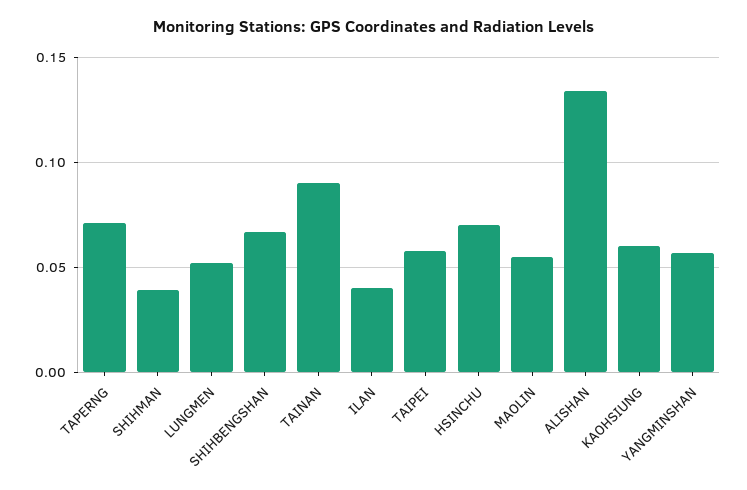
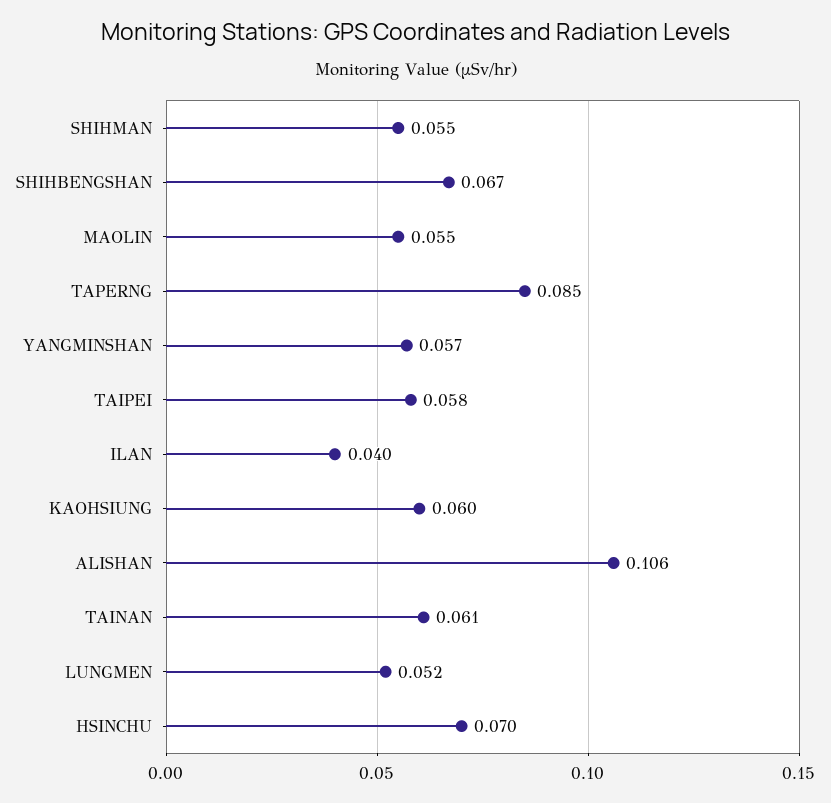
  {
-   "TAPERNG": 0.07,
+   "TAPERNG": 0.085,
-   "SHIHMAN": 0.04,
+   "SHIHMAN": 0.055,
    "LUNGMEN": 0.052,
    "SHIHBENGSHAN": 0.067,
-   "TAINAN": 0.09,
+   "TAINAN": 0.061,
    "ILAN": 0.04,
    "TAIPEI": 0.058,
    "HSINCHU": 0.07,
    "MAOLIN": 0.055,
-   "ALISHAN": 0.135,
+   "ALISHAN": 0.106,
    "KAOHSIUNG": 0.06,
    "YANGMINSHAN": 0.057
  }

